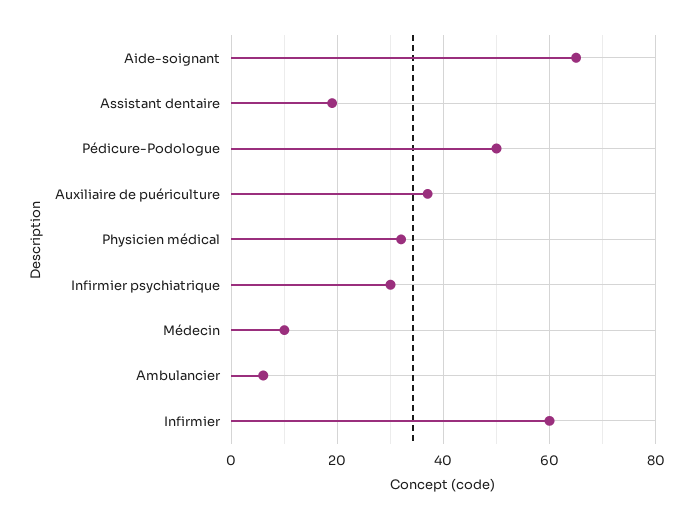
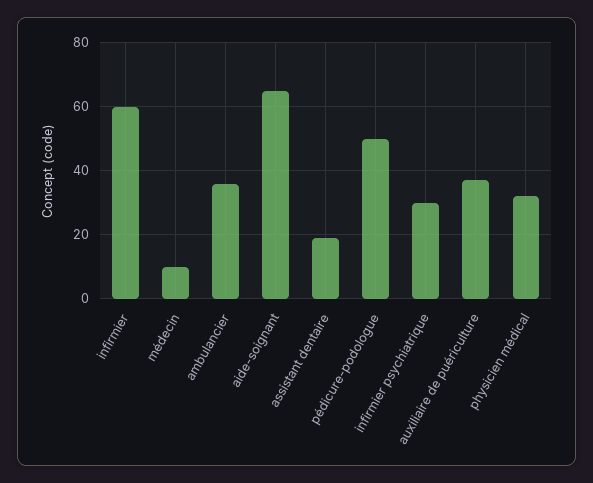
  {
    "Aide-soignant": 65,
    "Assistant dentaire": 20,
    "Pédicure-Podologue": 50,
    "Auxiliaire de puériculture": 35,
    "Physicien médical": 30,
    "Infirmier psychiatrique": 30,
    "Médecin": 10,
-   "Ambulancier": 5,
+   "Ambulancier": 35,
    "Infirmier": 60
  }

